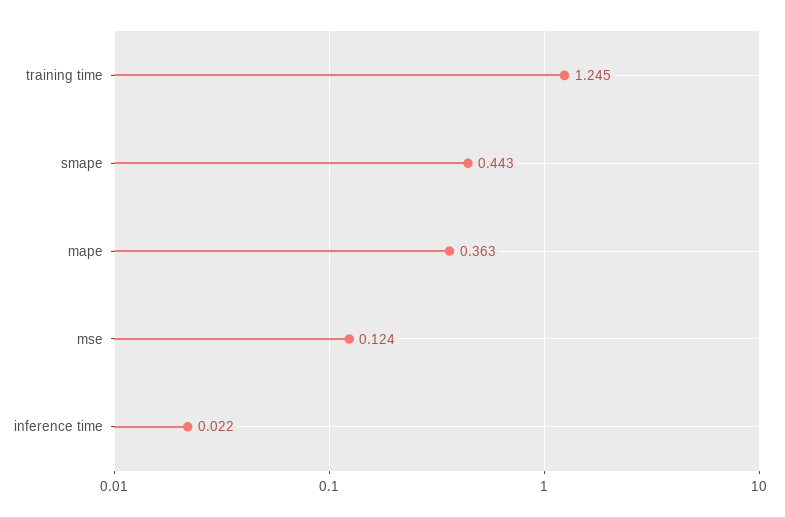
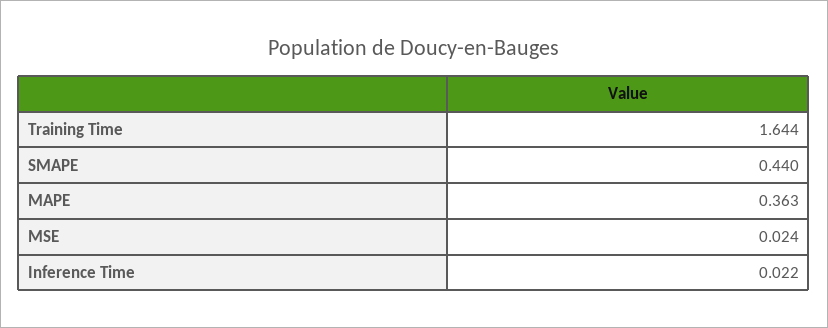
  {
-   "training time": 1.245,
+   "training time": 1.644,
-   "smape": 0.443,
+   "smape": 0.44,
    "mape": 0.363,
-   "mse": 0.124,
+   "mse": 0.024,
    "inference time": 0.022
  }

